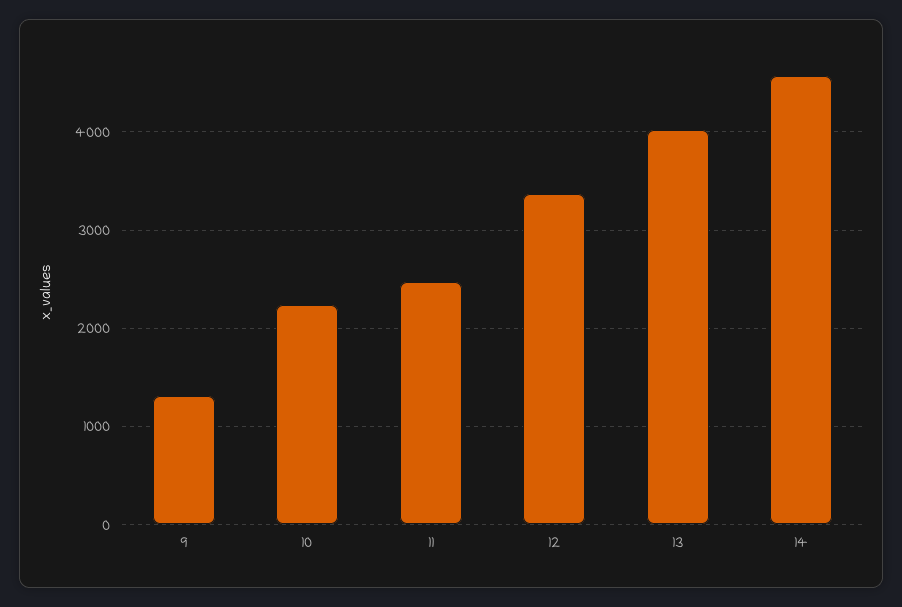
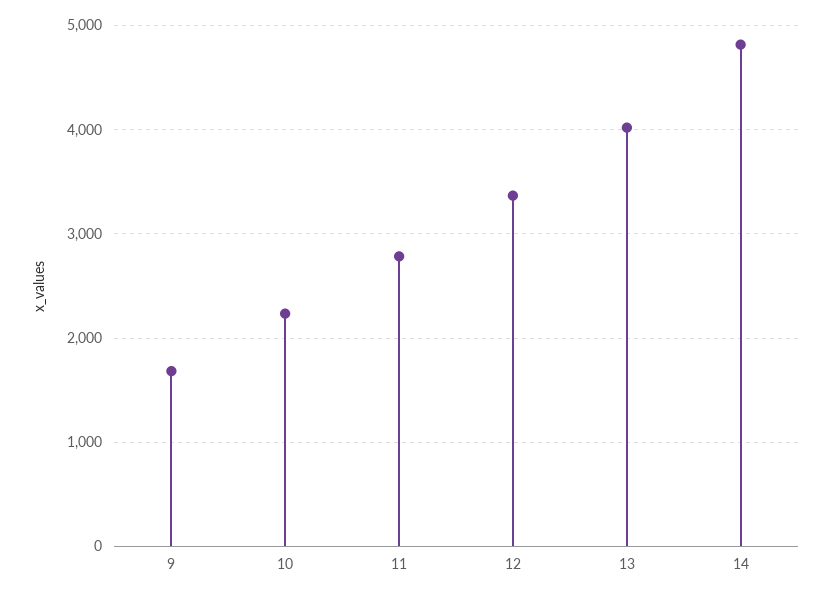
  {
-   "9": 1300,
+   "9": 1700,
    "10": 2200,
-   "11": 2500,
+   "11": 2800,
    "12": 3400,
    "13": 4000,
-   "14": 4600
+   "14": 4800
  }

